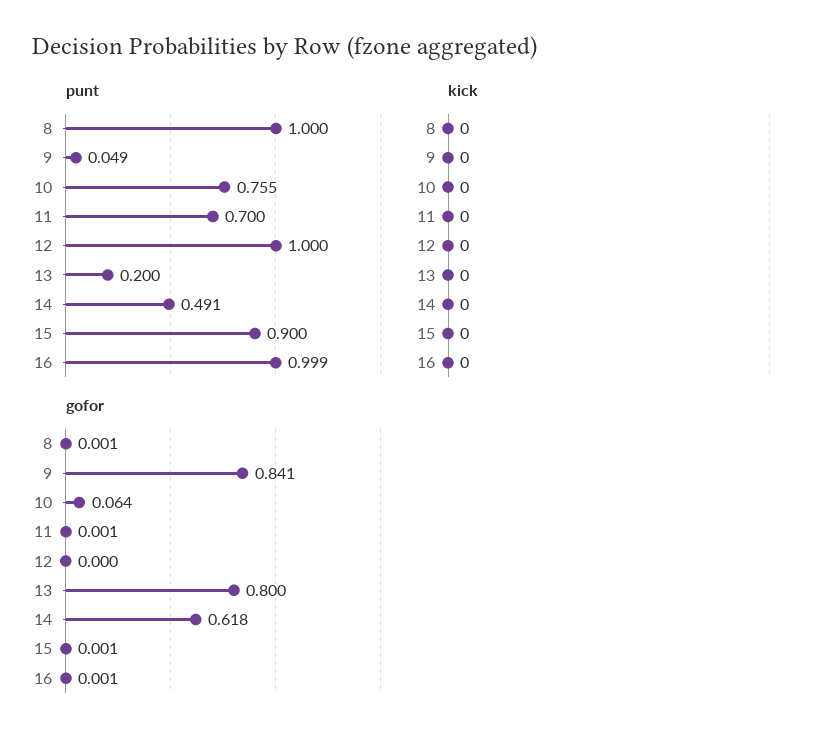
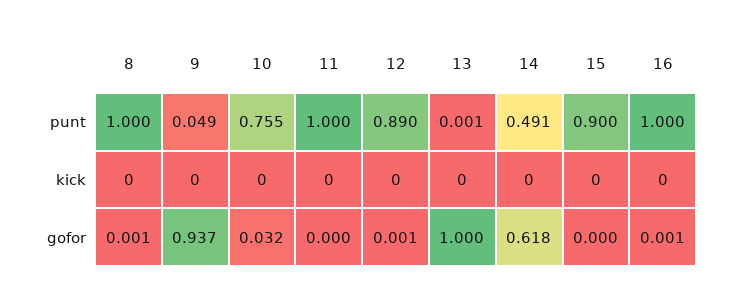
  {
    "punt": {
      "8": 1,
      "9": 0.049,
      "10": 0.755,
-     "11": 0.7,
+     "11": 1,
-     "12": 1,
+     "12": 0.89,
-     "13": 0.2,
+     "13": 0.001,
      "14": 0.491,
      "15": 0.9,
-     "16": 0.999
+     "16": 1
    },
    "kick": {
      "8": 0,
      "9": 0,
      "10": 0,
      "11": 0,
      "12": 0,
      "13": 0,
      "14": 0,
      "15": 0,
      "16": 0
    },
    "gofor": {
      "8": 0.001,
-     "9": 0.841,
+     "9": 0.937,
-     "10": 0.064,
+     "10": 0.032,
-     "11": 0.001,
+     "11": 0,
-     "12": 0,
+     "12": 0.001,
-     "13": 0.8,
+     "13": 1,
      "14": 0.618,
-     "15": 0.001,
+     "15": 0,
      "16": 0.001
    }
  }

